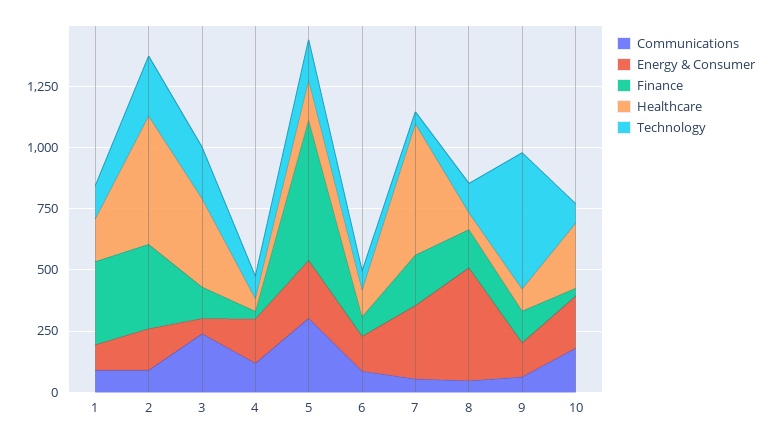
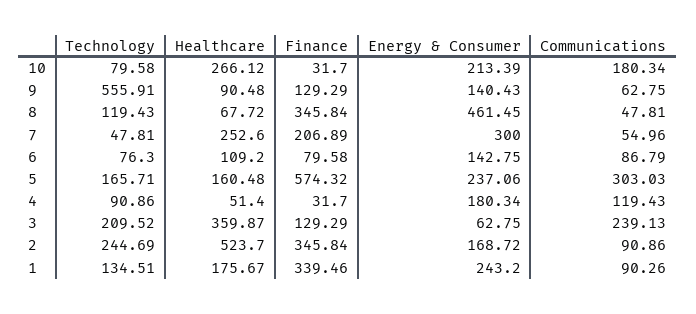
  {
    "Communications": {
      "1": 90.26,
      "2": 90.86,
      "3": 239.13,
      "4": 119.43,
      "5": 303.03,
      "6": 86.79,
      "7": 54.96,
      "8": 47.81,
      "9": 62.75,
      "10": 180.34
    },
    "Energy & Consumer": {
-     "1": 100,
+     "1": 243.2,
      "2": 168.72,
      "3": 62.75,
      "4": 180.34,
      "5": 237.06,
      "6": 142.75,
      "7": 300,
      "8": 461.45,
      "9": 140.43,
      "10": 213.39
    },
    "Finance": {
      "1": 339.46,
      "2": 345.84,
      "3": 129.29,
      "4": 31.7,
      "5": 574.32,
      "6": 79.58,
      "7": 206.89,
-     "8": 150,
+     "8": 345.84,
      "9": 129.29,
      "10": 31.7
    },
    "Healthcare": {
      "1": 175.67,
      "2": 523.7,
      "3": 359.87,
      "4": 51.4,
      "5": 160.48,
      "6": 109.2,
-     "7": 550,
+     "7": 252.6,
      "8": 67.72,
      "9": 90.48,
      "10": 266.12
    },
    "Technology": {
      "1": 134.51,
      "2": 244.69,
      "3": 209.52,
      "4": 90.86,
      "5": 165.71,
      "6": 76.3,
      "7": 47.81,
      "8": 119.43,
      "9": 555.91,
      "10": 79.58
    }
  }

